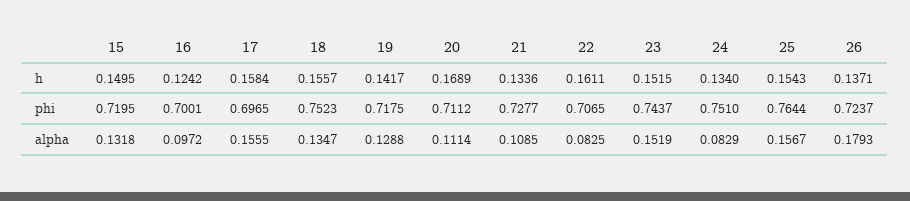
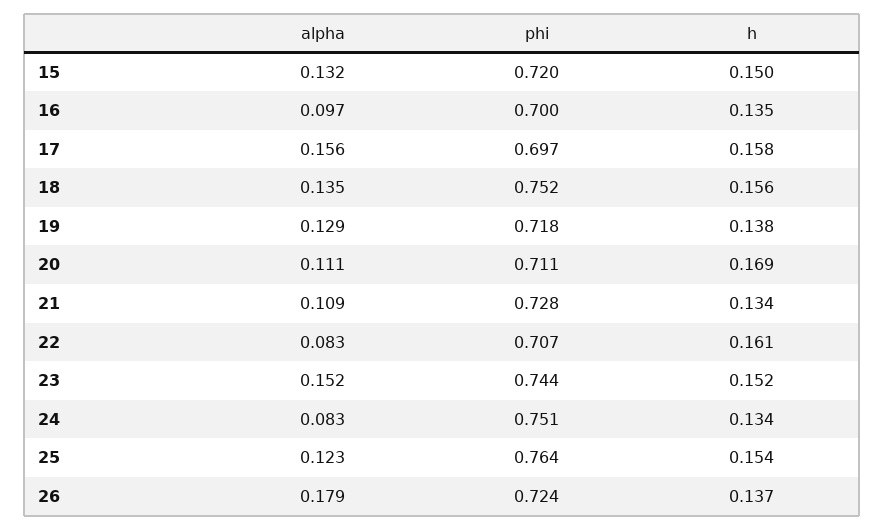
  {
    "15": {
      "h": 0.1495,
      "phi": 0.7195,
      "alpha": 0.1318
    },
    "16": {
-     "h": 0.1242,
+     "h": 0.135,
      "phi": 0.7001,
      "alpha": 0.0972
    },
    "17": {
      "h": 0.1584,
      "phi": 0.6965,
      "alpha": 0.1555
    },
    "18": {
      "h": 0.1557,
      "phi": 0.7523,
      "alpha": 0.1347
    },
    "19": {
-     "h": 0.1417,
+     "h": 0.138,
      "phi": 0.7175,
      "alpha": 0.1288
    },
    "20": {
      "h": 0.1689,
      "phi": 0.7112,
      "alpha": 0.1114
    },
    "21": {
      "h": 0.1336,
      "phi": 0.7277,
      "alpha": 0.1085
    },
    "22": {
      "h": 0.1611,
      "phi": 0.7065,
      "alpha": 0.0825
    },
    "23": {
      "h": 0.1515,
      "phi": 0.7437,
      "alpha": 0.1519
    },
    "24": {
      "h": 0.134,
      "phi": 0.751,
      "alpha": 0.0829
    },
    "25": {
      "h": 0.1543,
      "phi": 0.7644,
-     "alpha": 0.1567
+     "alpha": 0.123
    },
    "26": {
      "h": 0.1371,
      "phi": 0.7237,
      "alpha": 0.1793
    }
  }

